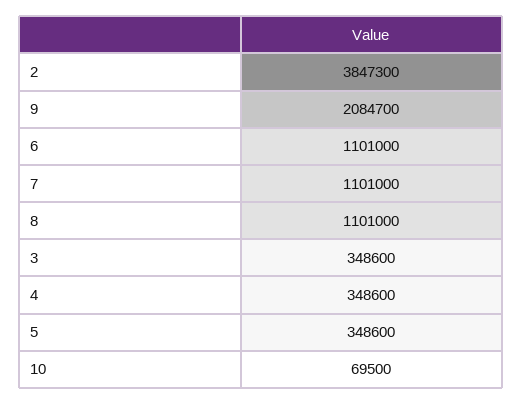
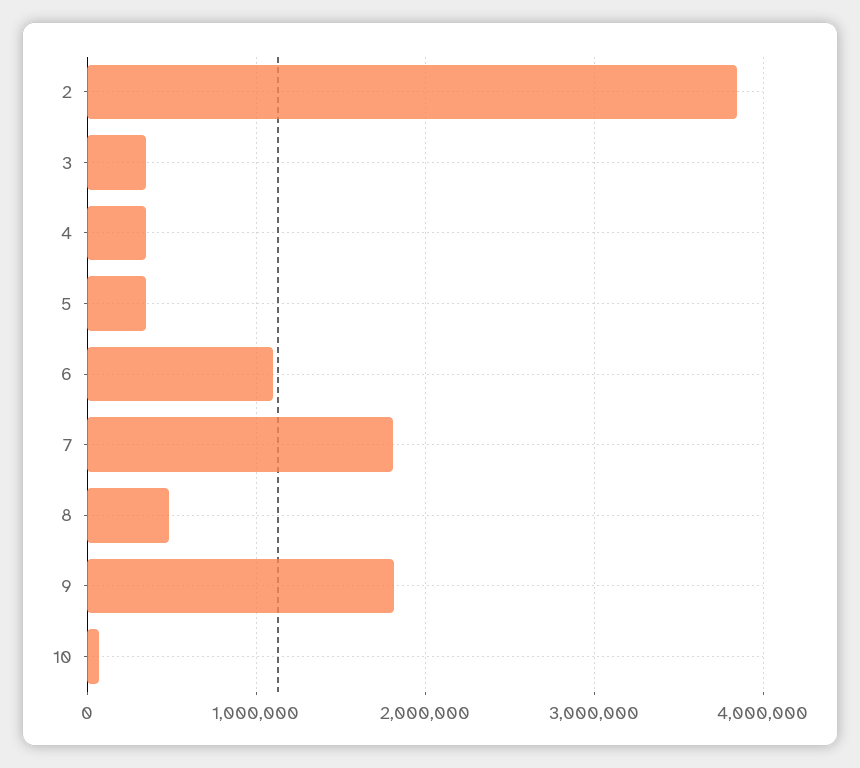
  {
    "2": 3847300,
-   "9": 2084700,
+   "9": 1800000,
    "6": 1101000,
-   "7": 1101000,
+   "7": 1800000,
-   "8": 1101000,
+   "8": 500000,
    "3": 348600,
    "4": 348600,
    "5": 348600,
    "10": 69500
  }

